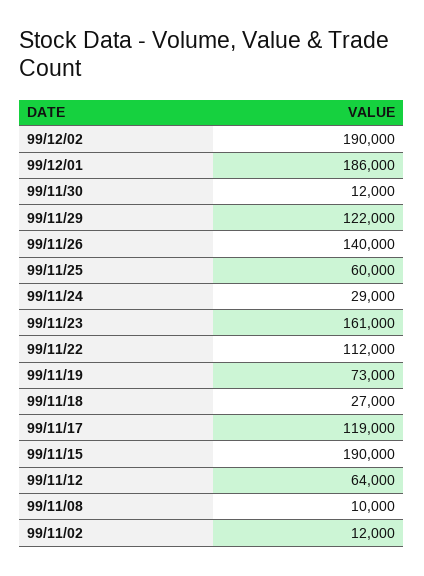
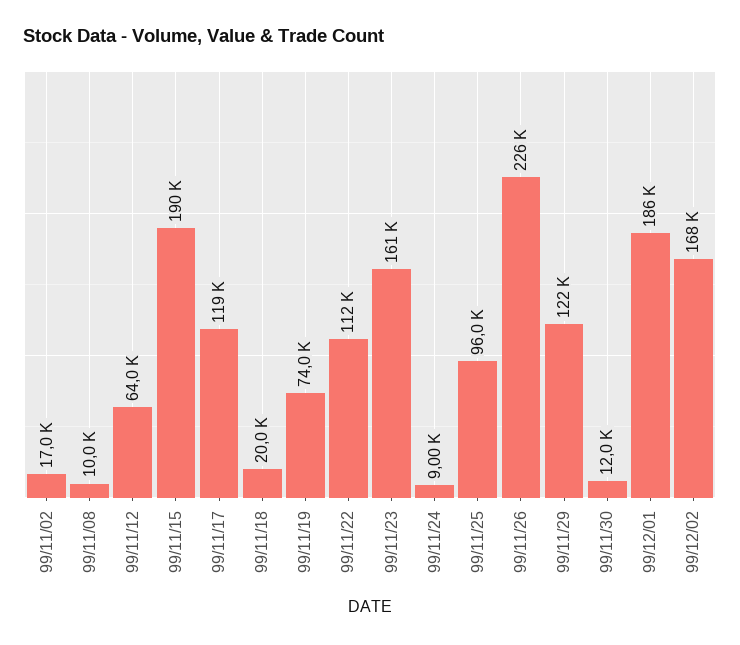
  {
-   "99/12/02": 190000,
+   "99/12/02": 168000,
    "99/12/01": 186000,
    "99/11/30": 12000,
    "99/11/29": 122000,
-   "99/11/26": 140000,
+   "99/11/26": 226000,
-   "99/11/25": 60000,
+   "99/11/25": 96000,
-   "99/11/24": 29000,
+   "99/11/24": 9000,
    "99/11/23": 161000,
    "99/11/22": 112000,
-   "99/11/19": 73000,
+   "99/11/19": 74000,
-   "99/11/18": 27000,
+   "99/11/18": 20000,
    "99/11/17": 119000,
    "99/11/15": 190000,
    "99/11/12": 64000,
    "99/11/08": 10000,
-   "99/11/02": 12000
+   "99/11/02": 17000
  }

